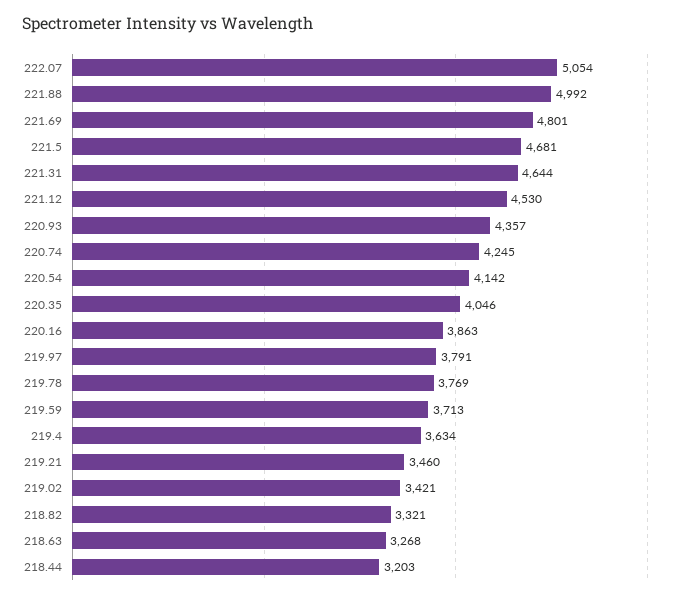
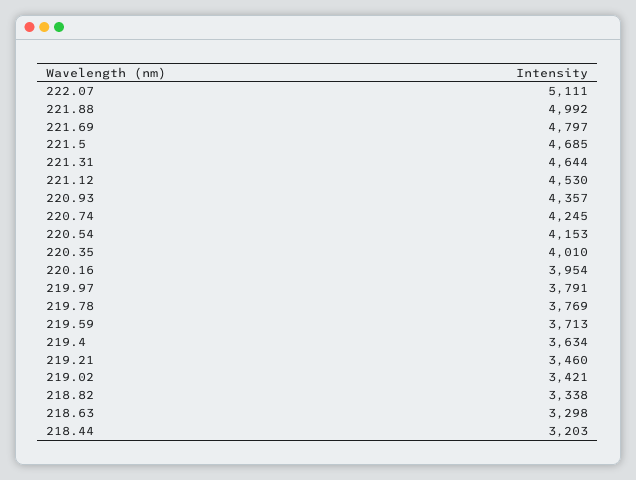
  {
-   "222.07": 5054,
+   "222.07": 5111,
    "221.88": 4992,
-   "221.69": 4801,
+   "221.69": 4797,
-   "221.5": 4681,
+   "221.5": 4685,
    "221.31": 4644,
    "221.12": 4530,
    "220.93": 4357,
    "220.74": 4245,
-   "220.54": 4142,
+   "220.54": 4153,
-   "220.35": 4046,
+   "220.35": 4010,
-   "220.16": 3863,
+   "220.16": 3954,
    "219.97": 3791,
    "219.78": 3769,
    "219.59": 3713,
    "219.4": 3634,
    "219.21": 3460,
    "219.02": 3421,
-   "218.82": 3321,
+   "218.82": 3338,
-   "218.63": 3268,
+   "218.63": 3298,
    "218.44": 3203
  }

